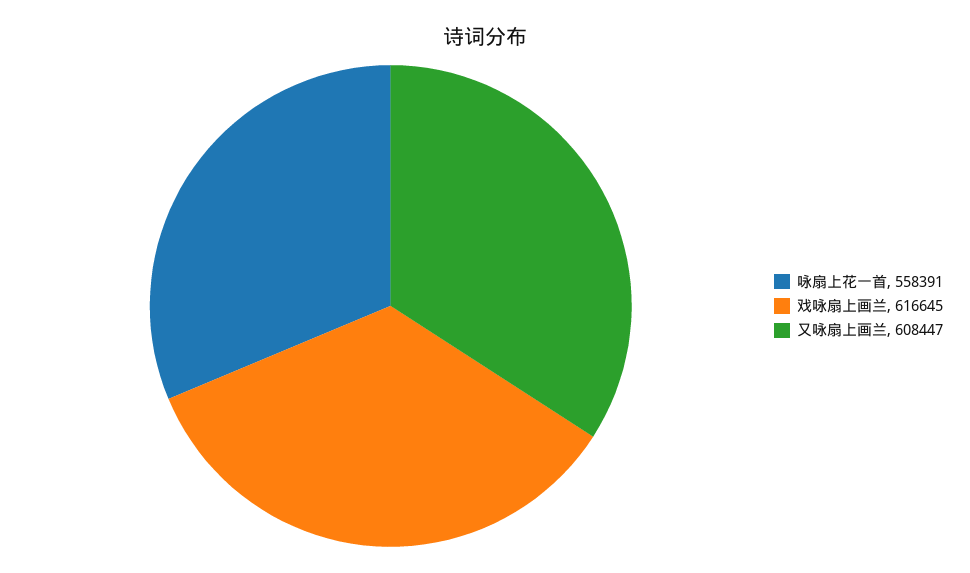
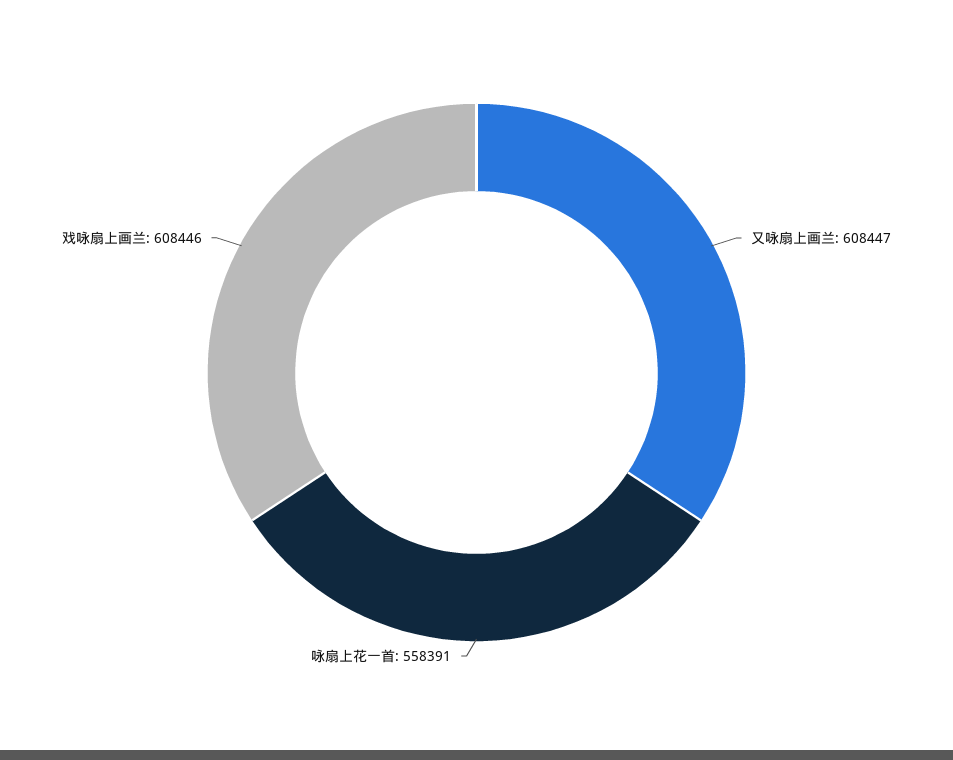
  {
    "咏扇上花一首": 558391,
-   "戏咏扇上画兰": 616645,
+   "戏咏扇上画兰": 608446,
    "又咏扇上画兰": 608447
  }

